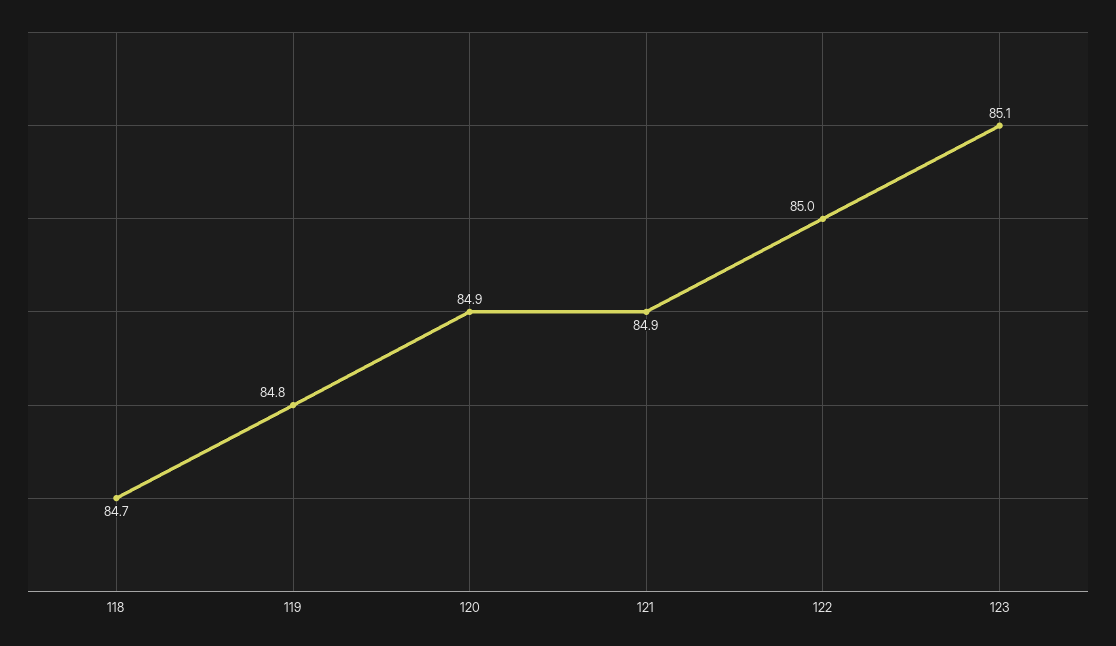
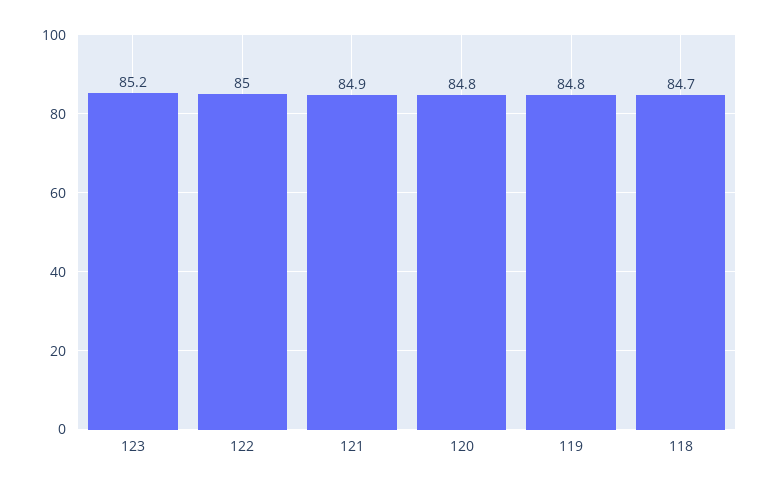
  {
    "118": 84.7,
    "119": 84.8,
-   "120": 84.9,
+   "120": 84.8,
    "121": 84.9,
    "122": 85,
-   "123": 85.1
+   "123": 85.2
  }

